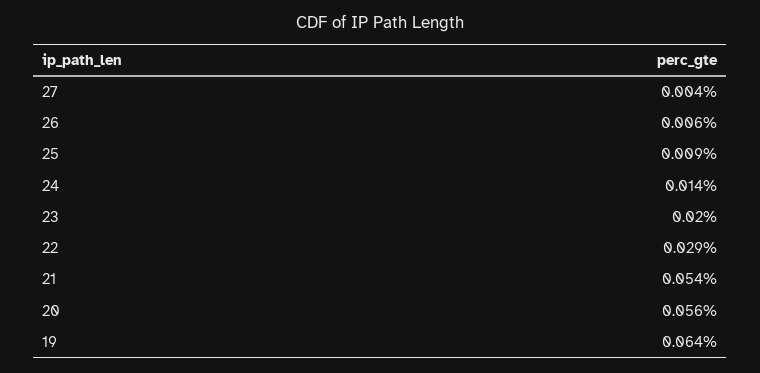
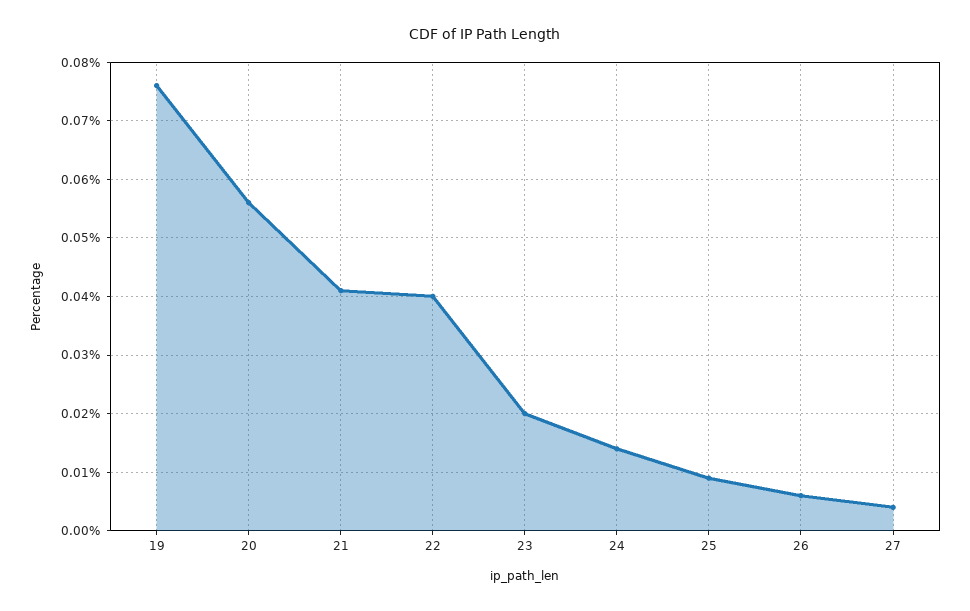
  {
    "27": 0.004,
    "26": 0.006,
    "25": 0.009,
    "24": 0.014,
    "23": 0.02,
-   "22": 0.029,
+   "22": 0.04,
-   "21": 0.054,
+   "21": 0.04,
    "20": 0.056,
-   "19": 0.064
+   "19": 0.075
  }

